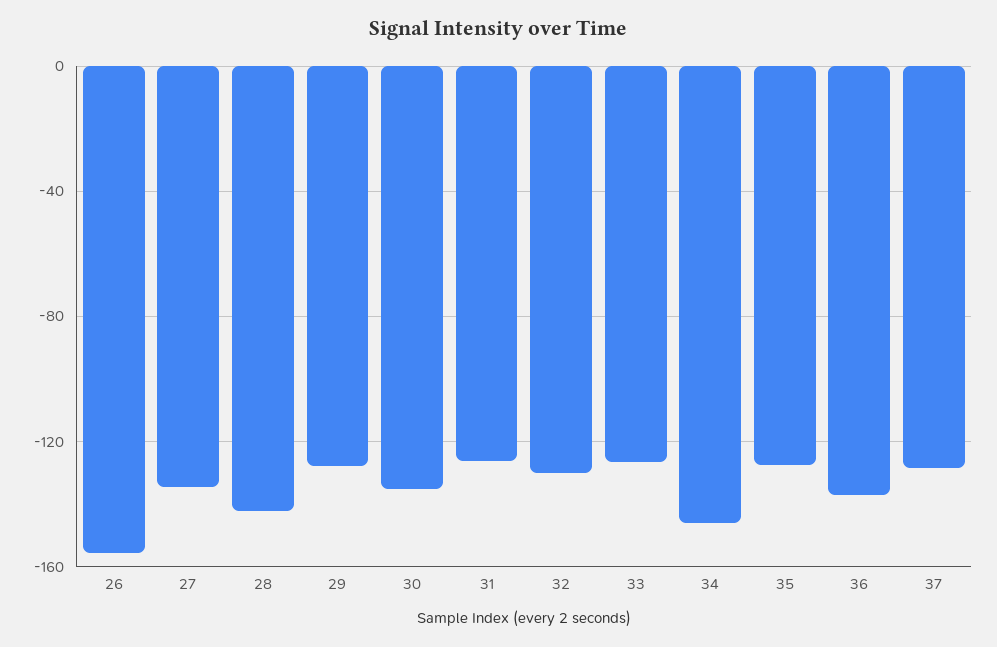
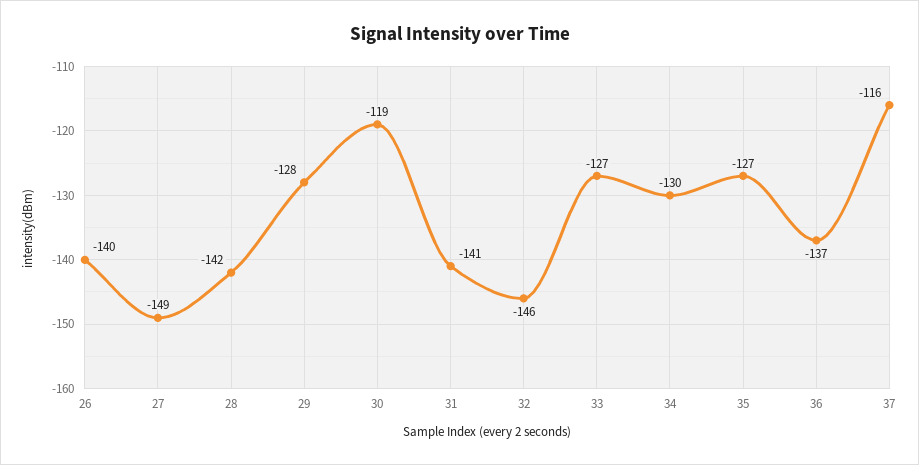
  {
-   "26": -155,
+   "26": -140,
-   "27": -135,
+   "27": -149,
    "28": -142,
    "29": -128,
-   "30": -135,
+   "30": -119,
-   "31": -125,
+   "31": -141,
-   "32": -130,
+   "32": -146,
    "33": -127,
-   "34": -145,
+   "34": -130,
    "35": -127,
    "36": -137,
-   "37": -130
+   "37": -116
  }

